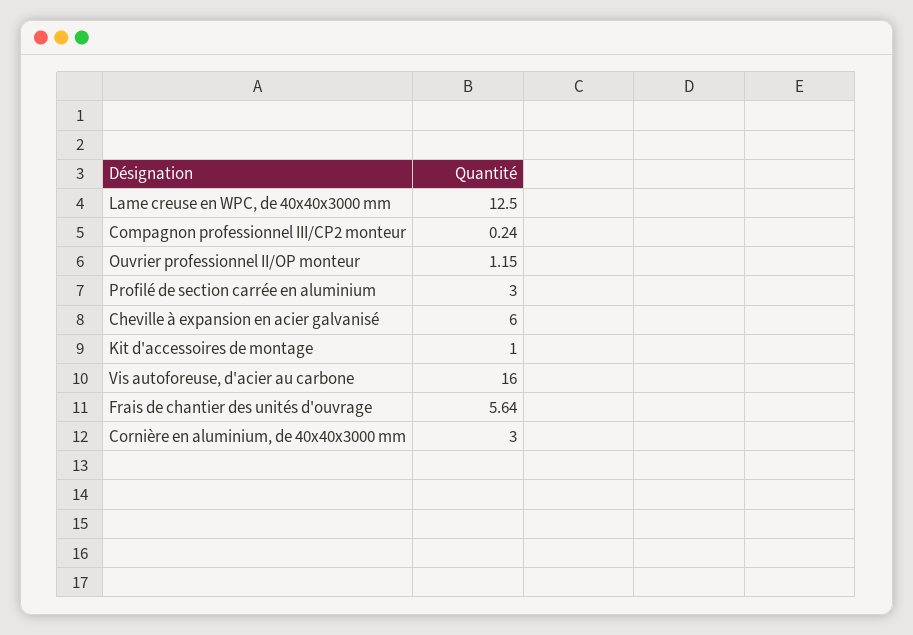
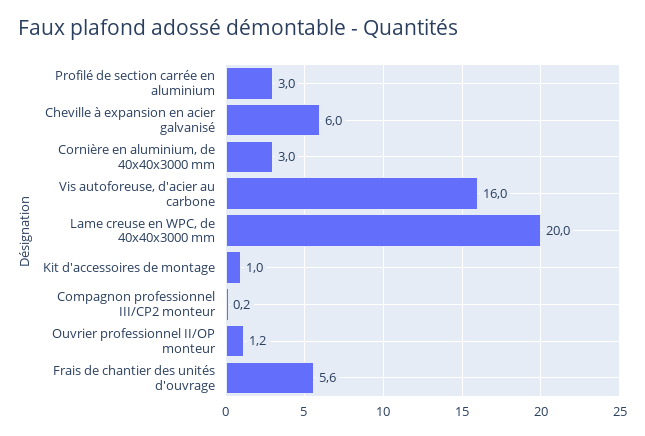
  {
-   "Lame creuse en WPC, de 40x40x3000 mm": 12.5,
+   "Lame creuse en WPC, de 40x40x3000 mm": 20,
    "Compagnon professionnel III/CP2 monteur": 0.24,
    "Ouvrier professionnel II/OP monteur": 1.15,
    "Profilé de section carrée en aluminium": 3,
    "Cheville à expansion en acier galvanisé": 6,
    "Kit d'accessoires de montage": 1,
    "Vis autoforeuse, d'acier au carbone": 16,
    "Frais de chantier des unités d'ouvrage": 5.64,
    "Cornière en aluminium, de 40x40x3000 mm": 3
  }

